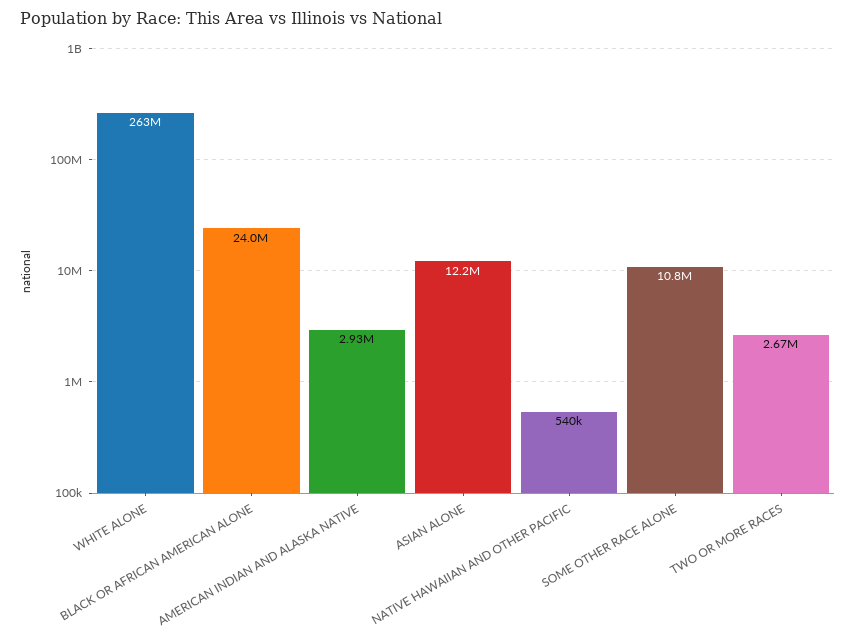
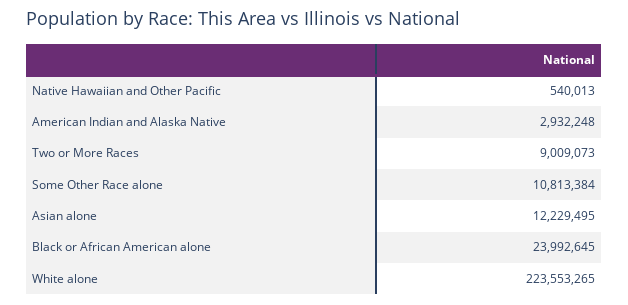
  {
-   "WHITE ALONE": 263000000,
+   "WHITE ALONE": 223553265,
    "BLACK OR AFRICAN AMERICAN ALONE": 23992645,
    "AMERICAN INDIAN AND ALASKA NATIVE": 2932248,
    "ASIAN ALONE": 12229495,
    "NATIVE HAWAIIAN AND OTHER PACIFIC": 540013,
    "SOME OTHER RACE ALONE": 10813384,
-   "TWO OR MORE RACES": 2670000
+   "TWO OR MORE RACES": 9009073
  }

